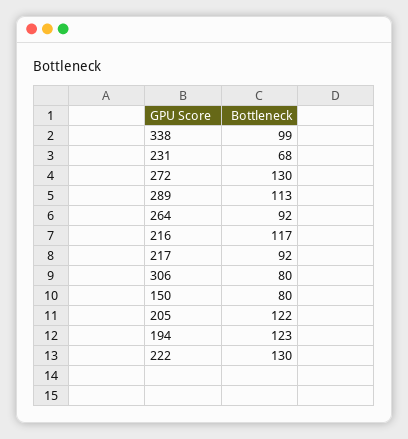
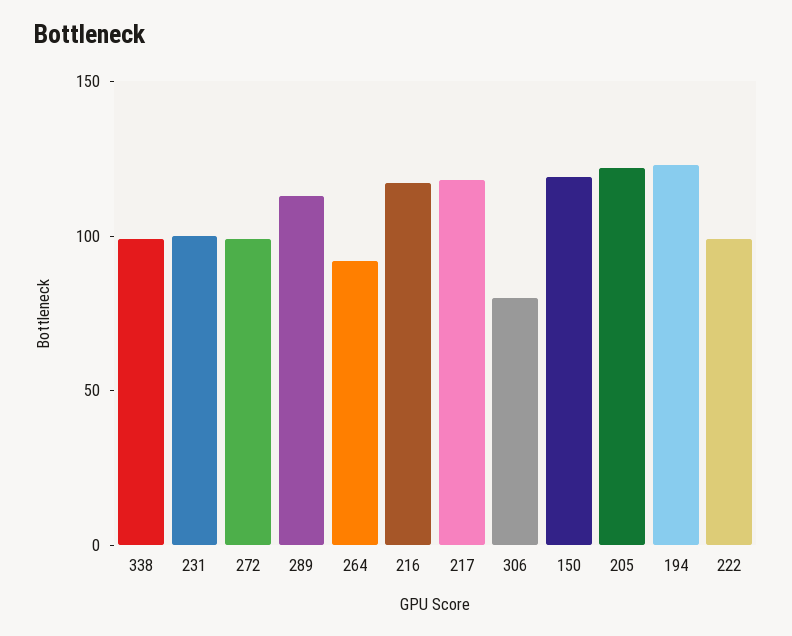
  {
    "338": 99,
-   "231": 68,
+   "231": 100,
-   "272": 130,
+   "272": 100,
    "289": 113,
    "264": 92,
    "216": 117,
-   "217": 92,
+   "217": 120,
    "306": 80,
-   "150": 80,
+   "150": 120,
    "205": 122,
    "194": 123,
-   "222": 130
+   "222": 100
  }

